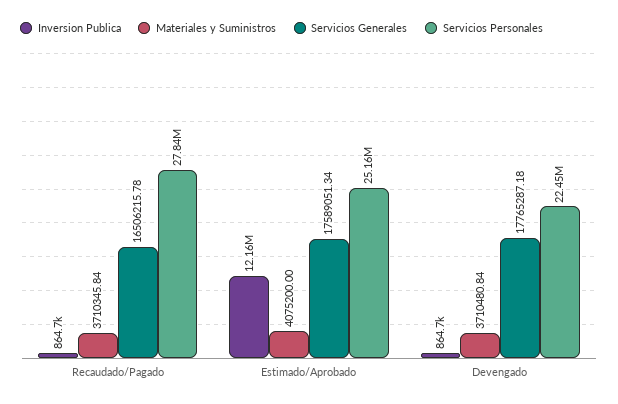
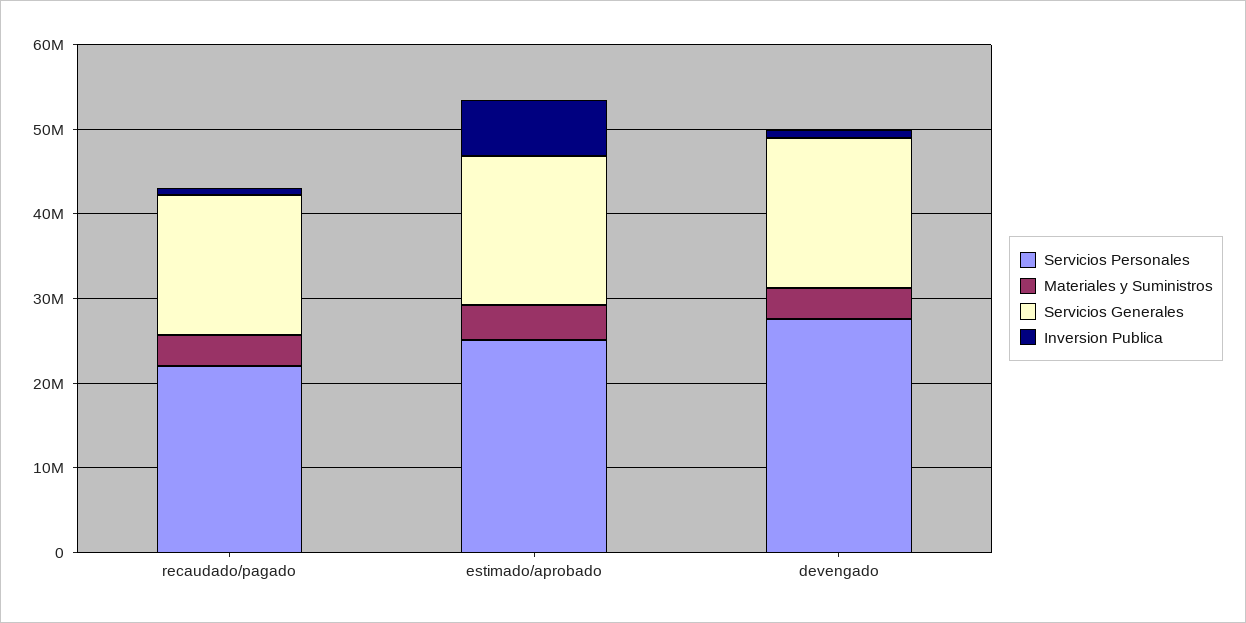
  {
    "Inversion Publica": {
      "Recaudado/Pagado": 864700,
-     "Estimado/Aprobado": 12160000,
+     "Estimado/Aprobado": 6000000,
      "Devengado": 864700
    },
    "Materiales y Suministros": {
      "Recaudado/Pagado": 3710345.84,
      "Estimado/Aprobado": 4075200,
      "Devengado": 3710480.84
    },
    "Servicios Generales": {
      "Recaudado/Pagado": 16506215.78,
      "Estimado/Aprobado": 17589051.34,
      "Devengado": 17765287.18
    },
    "Servicios Personales": {
-     "Recaudado/Pagado": 27840000,
+     "Recaudado/Pagado": 22000000,
      "Estimado/Aprobado": 25160000,
-     "Devengado": 22450000
+     "Devengado": 28000000
    }
  }

